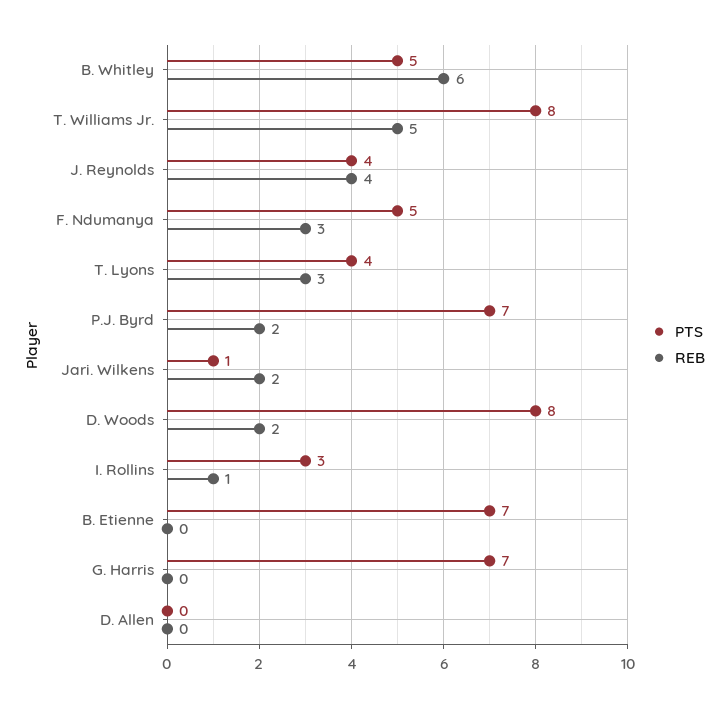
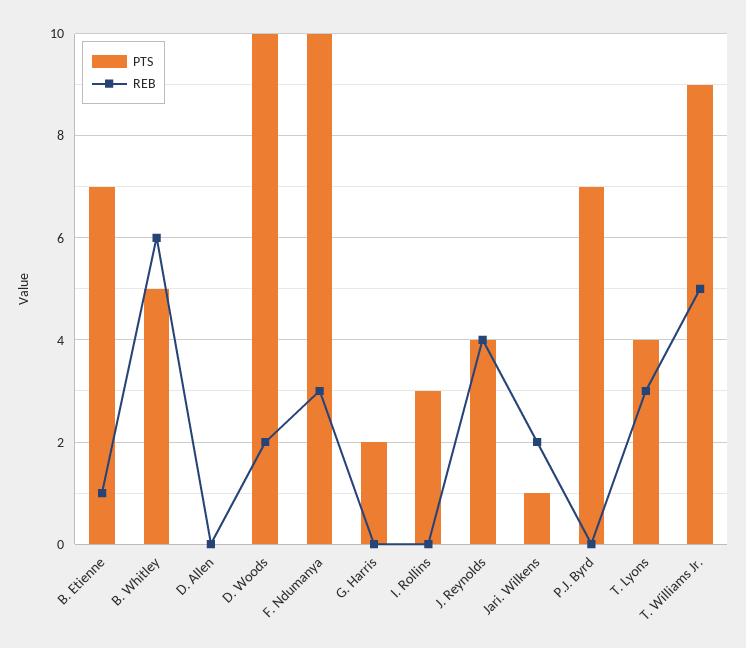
  {
    "PTS": {
      "B. Whitley": 5,
-     "T. Williams Jr.": 8,
+     "T. Williams Jr.": 9,
      "J. Reynolds": 4,
-     "F. Ndumanya": 5,
+     "F. Ndumanya": 10,
      "T. Lyons": 4,
      "P.J. Byrd": 7,
      "Jari. Wilkens": 1,
-     "D. Woods": 8,
+     "D. Woods": 10,
      "I. Rollins": 3,
      "B. Etienne": 7,
-     "G. Harris": 7,
+     "G. Harris": 2,
      "D. Allen": 0
    },
    "REB": {
      "B. Whitley": 6,
      "T. Williams Jr.": 5,
      "J. Reynolds": 4,
      "F. Ndumanya": 3,
      "T. Lyons": 3,
-     "P.J. Byrd": 2,
+     "P.J. Byrd": 0,
      "Jari. Wilkens": 2,
      "D. Woods": 2,
-     "I. Rollins": 1,
+     "I. Rollins": 0,
-     "B. Etienne": 0,
+     "B. Etienne": 1,
      "G. Harris": 0,
      "D. Allen": 0
    }
  }

